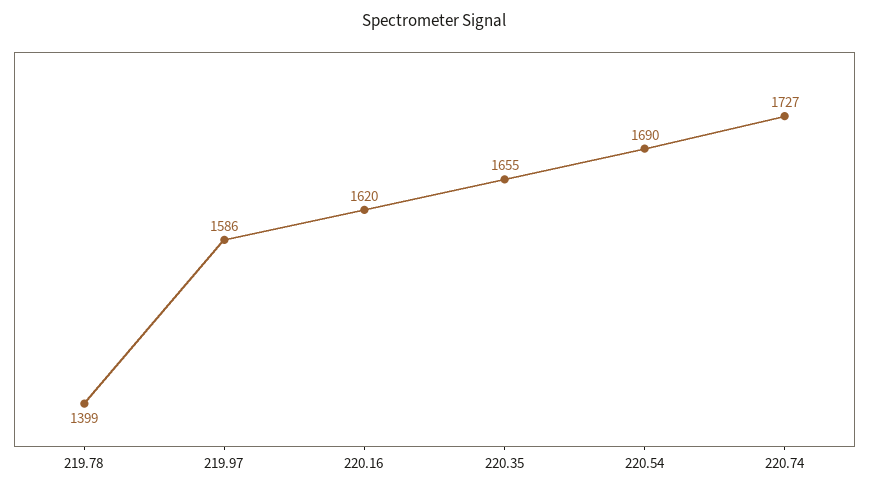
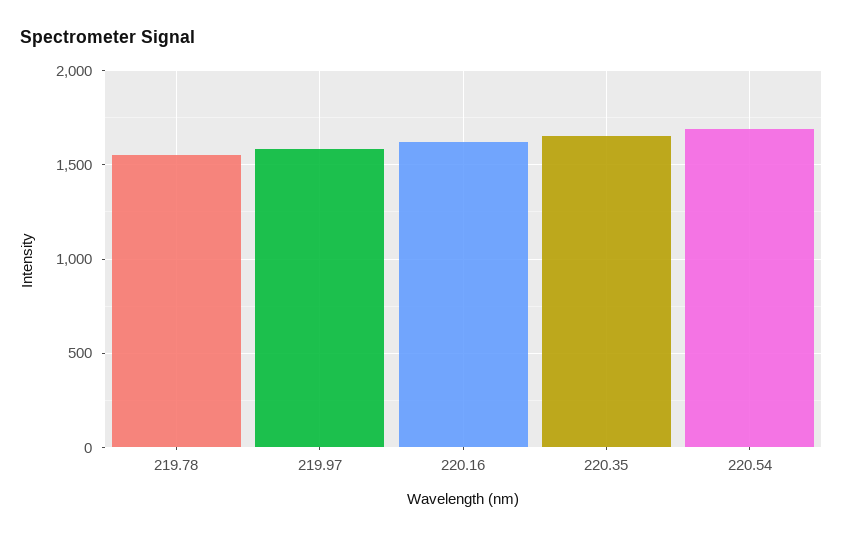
  {
-   "219.78": 1399,
+   "219.78": 1550,
    "219.97": 1586,
    "220.16": 1620,
    "220.35": 1655,
-   "220.54": 1690,
+   "220.54": 1690
-   "220.74": 1727
  }

